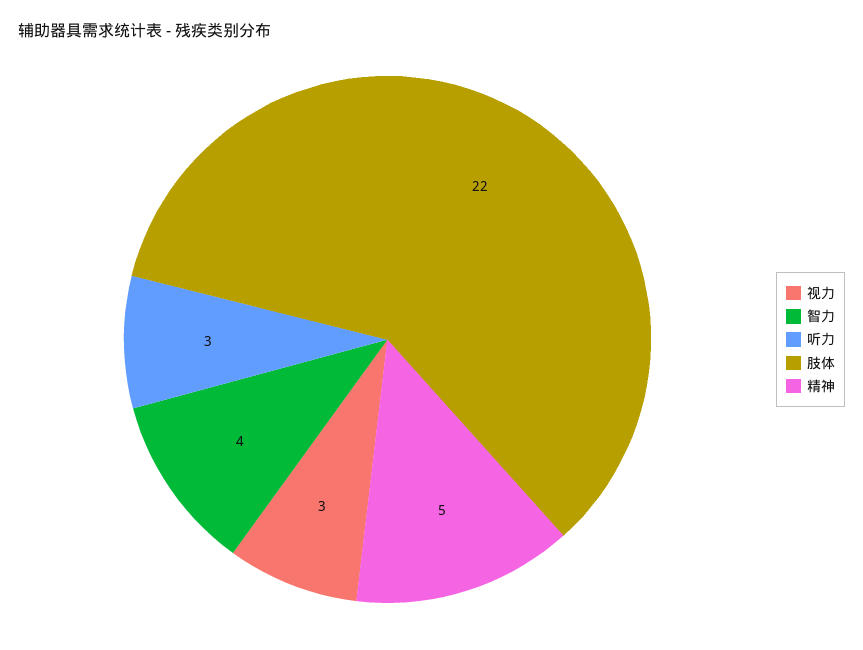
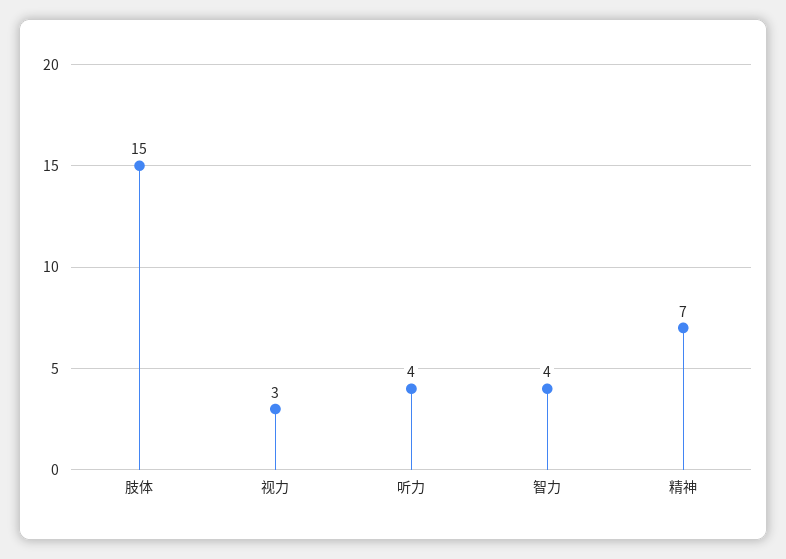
  {
    "视力": 3,
    "智力": 4,
-   "听力": 3,
+   "听力": 4,
-   "肢体": 22,
+   "肢体": 15,
-   "精神": 5
+   "精神": 7
  }

